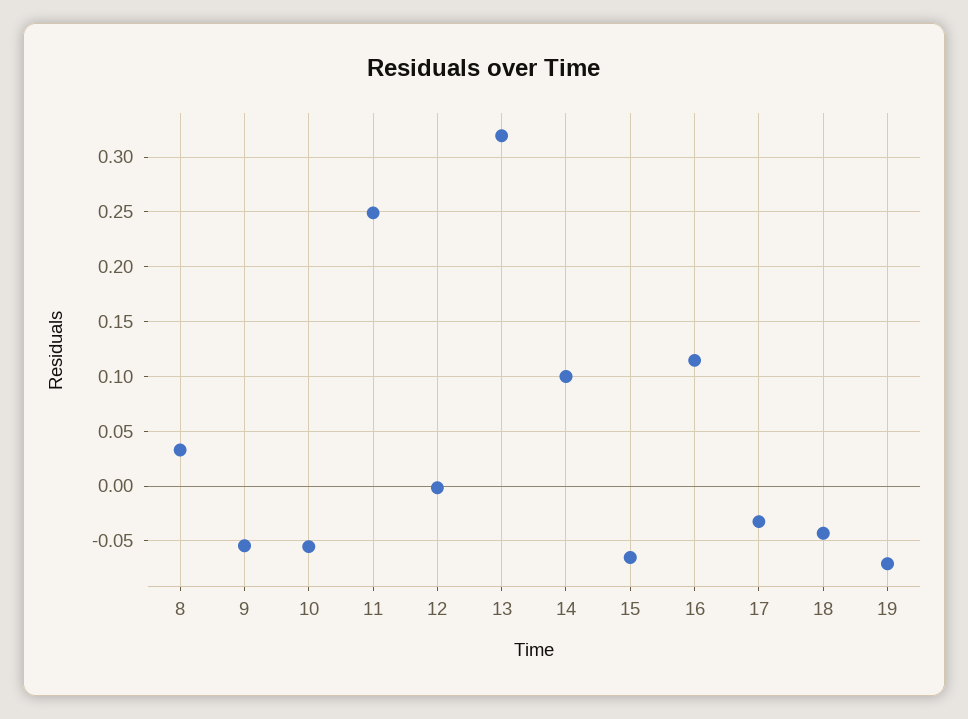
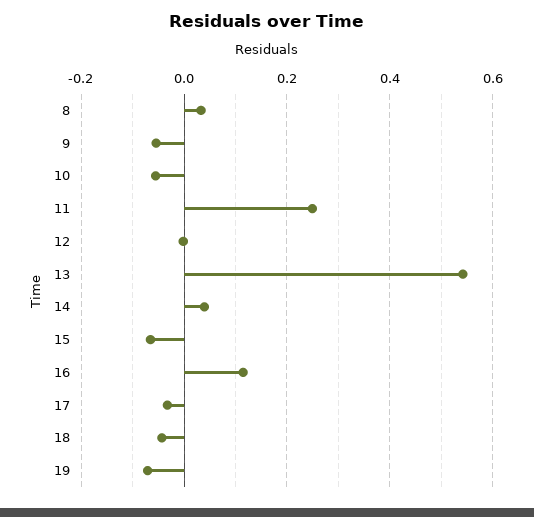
  {
    "8": 0.03,
    "9": -0.05,
    "10": -0.06,
    "11": 0.25,
    "12": 0,
-   "13": 0.32,
+   "13": 0.54,
-   "14": 0.1,
+   "14": 0.04,
    "15": -0.07,
    "16": 0.11,
    "17": -0.03,
    "18": -0.04,
    "19": -0.07
  }

